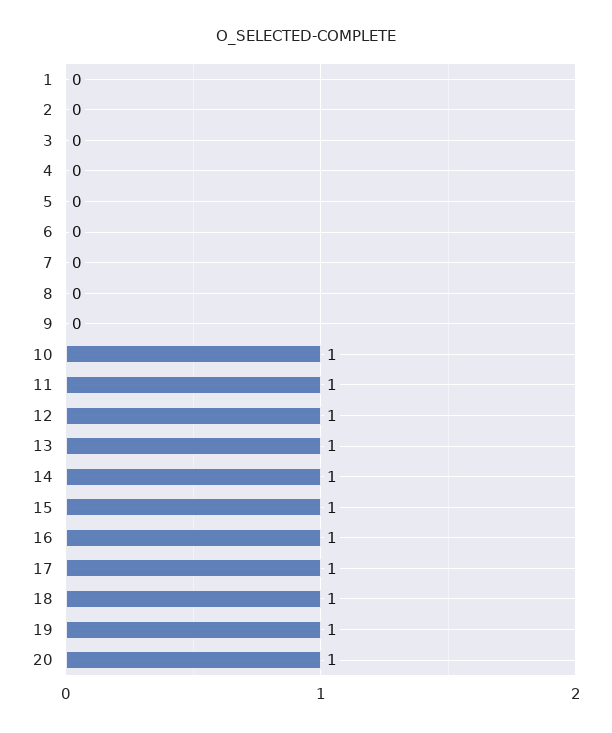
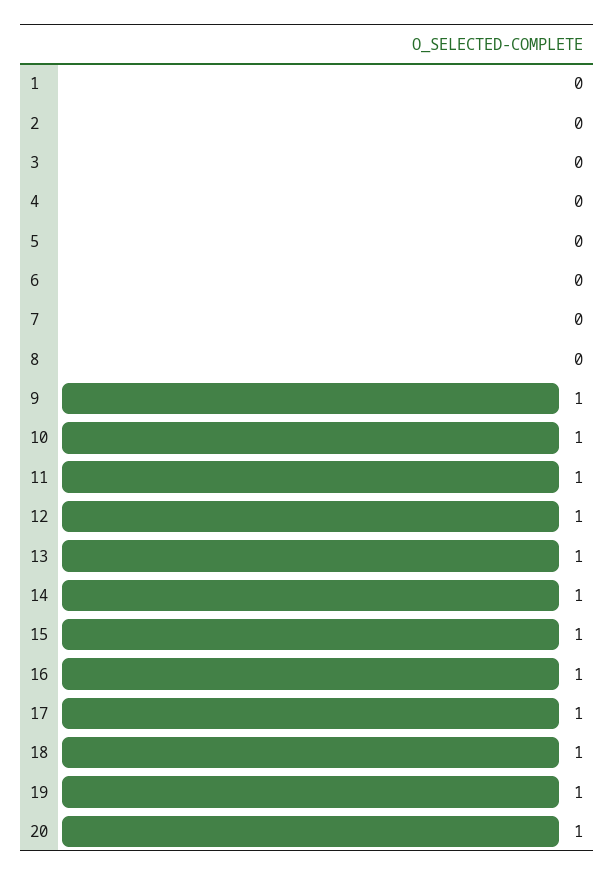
  {
    "1": 0,
    "2": 0,
    "3": 0,
    "4": 0,
    "5": 0,
    "6": 0,
    "7": 0,
    "8": 0,
-   "9": 0,
+   "9": 1,
    "10": 1,
    "11": 1,
    "12": 1,
    "13": 1,
    "14": 1,
    "15": 1,
    "16": 1,
    "17": 1,
    "18": 1,
    "19": 1,
    "20": 1
  }

